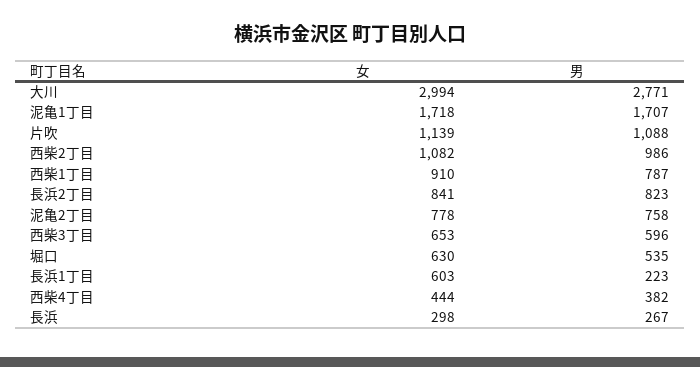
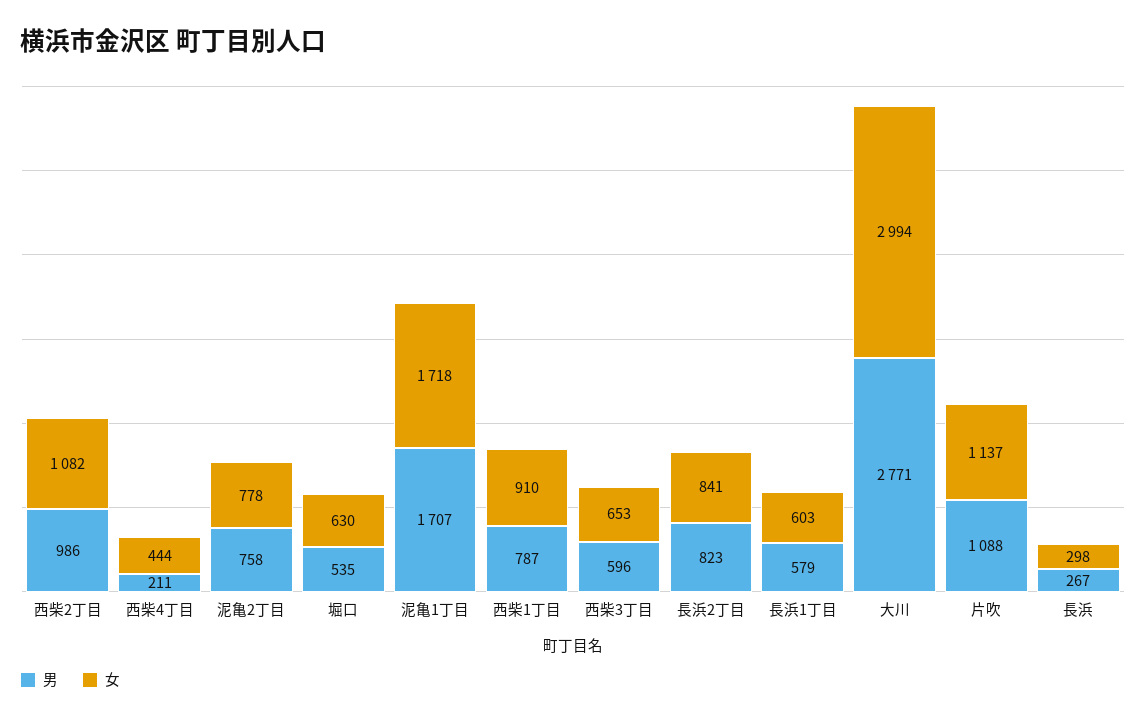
  {
    "女": {
      "大川": 2994,
      "泥亀1丁目": 1718,
-     "片吹": 1139,
+     "片吹": 1137,
      "西柴2丁目": 1082,
      "西柴1丁目": 910,
      "長浜2丁目": 841,
      "泥亀2丁目": 778,
      "西柴3丁目": 653,
      "堀口": 630,
      "長浜1丁目": 603,
      "西柴4丁目": 444,
      "長浜": 298
    },
    "男": {
      "大川": 2771,
      "泥亀1丁目": 1707,
      "片吹": 1088,
      "西柴2丁目": 986,
      "西柴1丁目": 787,
      "長浜2丁目": 823,
      "泥亀2丁目": 758,
      "西柴3丁目": 596,
      "堀口": 535,
-     "長浜1丁目": 223,
+     "長浜1丁目": 579,
-     "西柴4丁目": 382,
+     "西柴4丁目": 211,
      "長浜": 267
    }
  }

